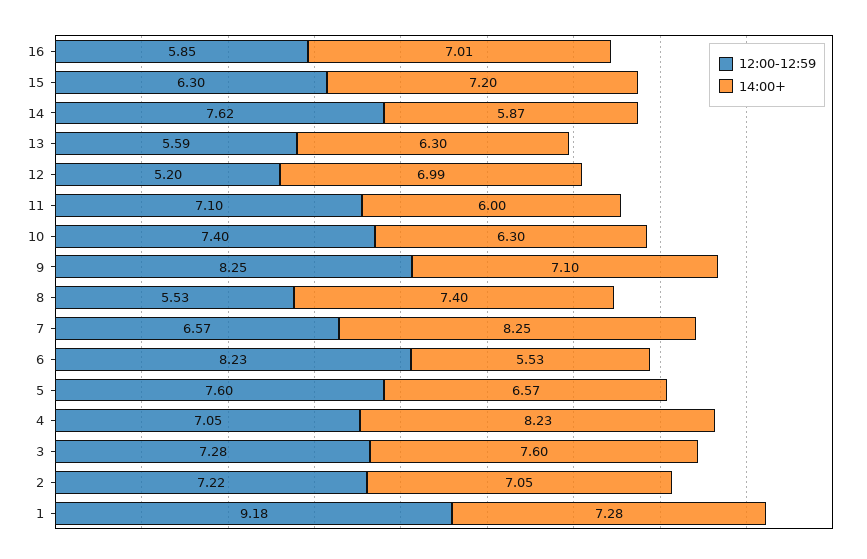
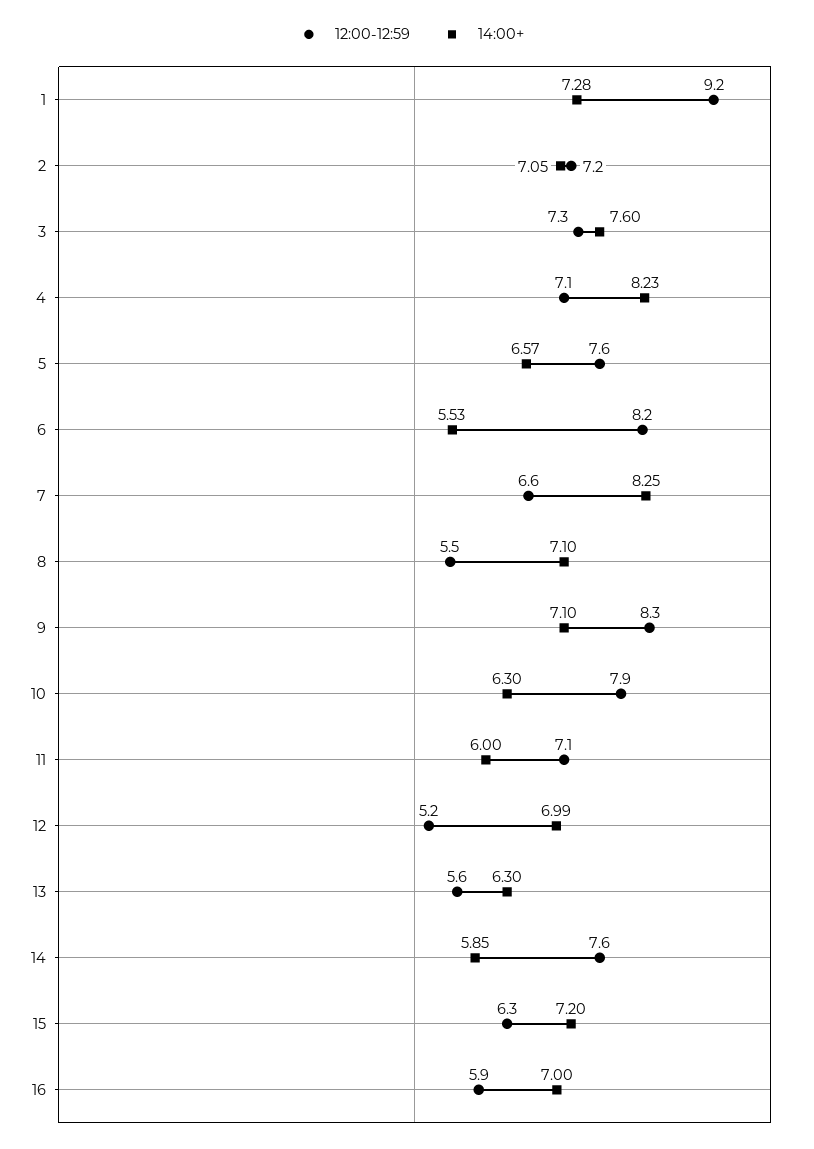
  {
    "12:00-12:59": {
      "16": 5.85,
      "15": 6.3,
      "14": 7.62,
      "13": 5.59,
      "12": 5.2,
      "11": 7.1,
-     "10": 7.4,
+     "10": 7.9,
      "9": 8.25,
      "8": 5.53,
      "7": 6.57,
      "6": 8.23,
      "5": 7.6,
      "4": 7.05,
      "3": 7.28,
      "2": 7.22,
      "1": 9.18
    },
    "14:00+": {
-     "16": 7.01,
+     "16": 7,
      "15": 7.2,
-     "14": 5.87,
+     "14": 5.85,
      "13": 6.3,
      "12": 6.99,
      "11": 6,
      "10": 6.3,
      "9": 7.1,
-     "8": 7.4,
+     "8": 7.1,
      "7": 8.25,
      "6": 5.53,
      "5": 6.57,
      "4": 8.23,
      "3": 7.6,
      "2": 7.05,
      "1": 7.28
    }
  }

